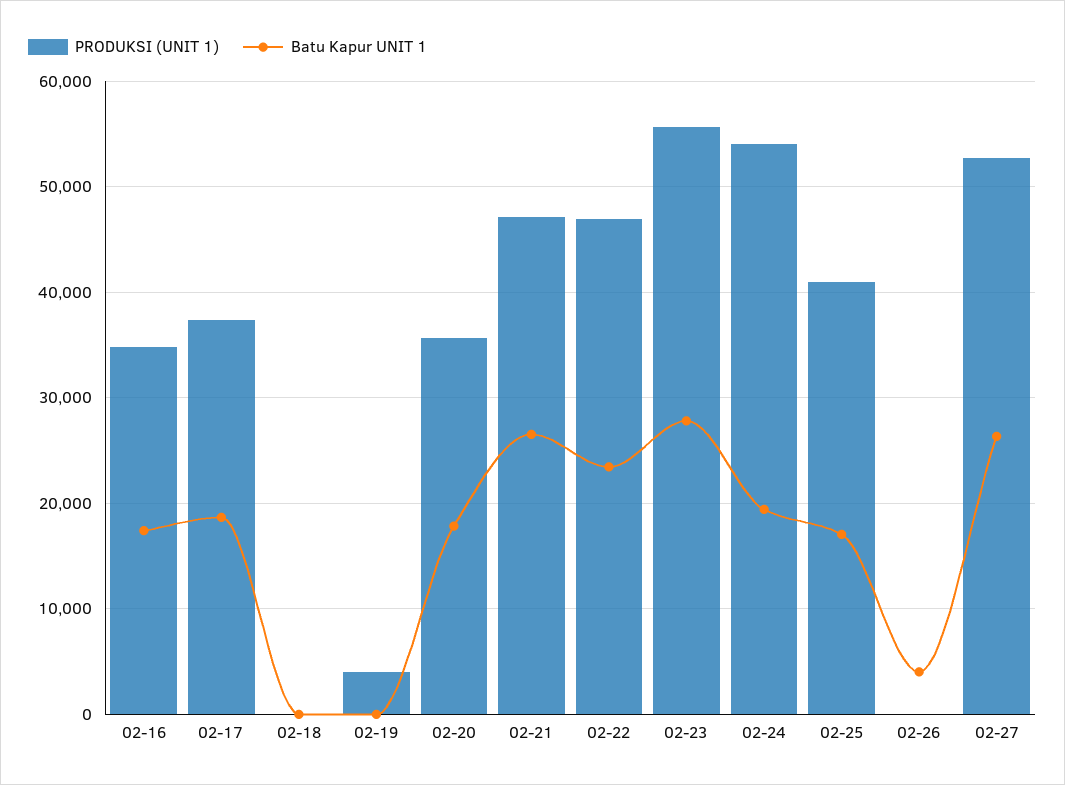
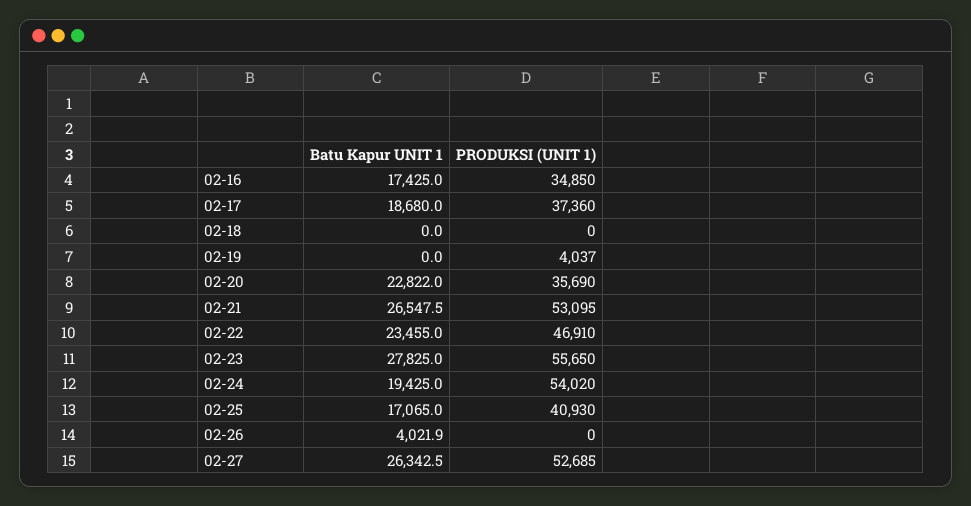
  {
    "PRODUKSI (UNIT 1)": {
      "02-16": 34850,
      "02-17": 37360,
      "02-18": 0,
      "02-19": 4037,
      "02-20": 35690,
-     "02-21": 47000,
+     "02-21": 53095,
      "02-22": 46910,
      "02-23": 55650,
      "02-24": 54020,
      "02-25": 40930,
      "02-26": 0,
      "02-27": 52685
    },
    "Batu Kapur UNIT 1": {
      "02-16": 17425,
      "02-17": 18680,
      "02-18": 0,
      "02-19": 0,
-     "02-20": 18000,
+     "02-20": 22822,
      "02-21": 26547.5,
      "02-22": 23455,
      "02-23": 27825,
      "02-24": 19425,
      "02-25": 17065,
      "02-26": 4021.9,
      "02-27": 26342.5
    }
  }

